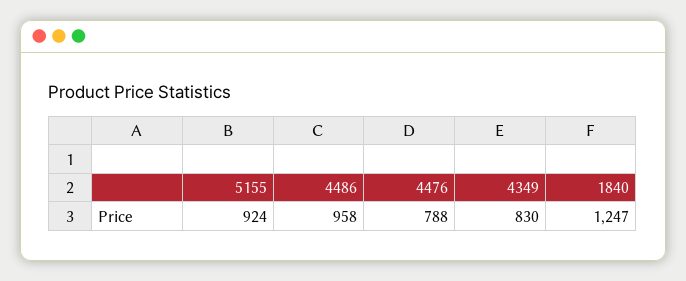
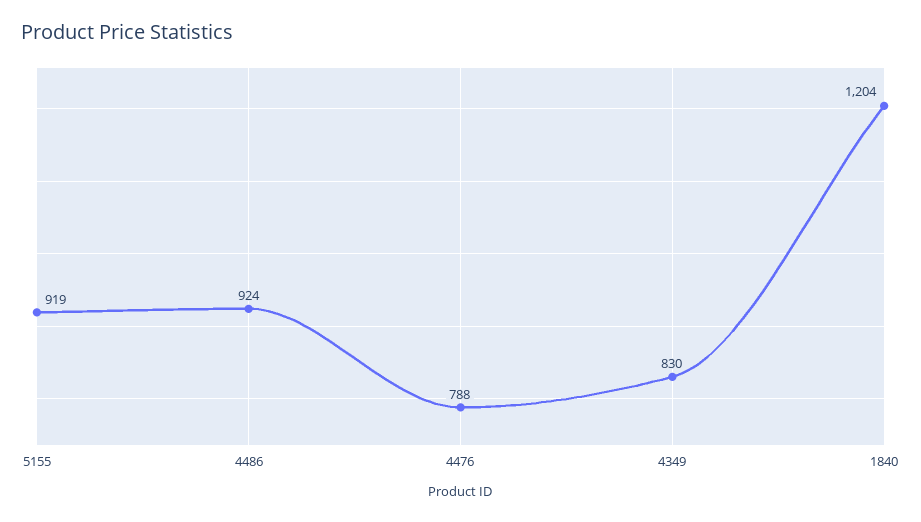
  {
-   "5155": 924,
+   "5155": 919,
-   "4486": 958,
+   "4486": 924,
    "4476": 788,
    "4349": 830,
-   "1840": 1247
+   "1840": 1204
  }

